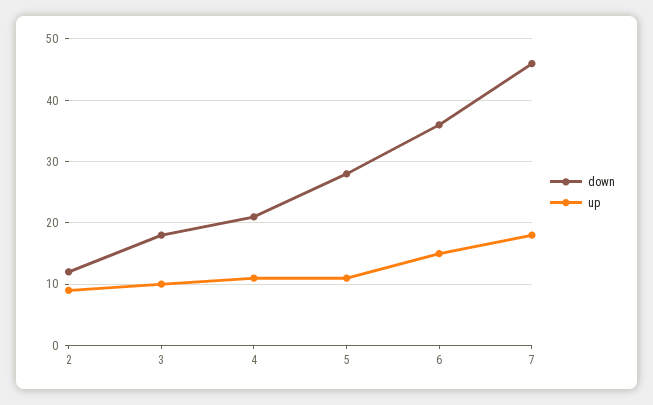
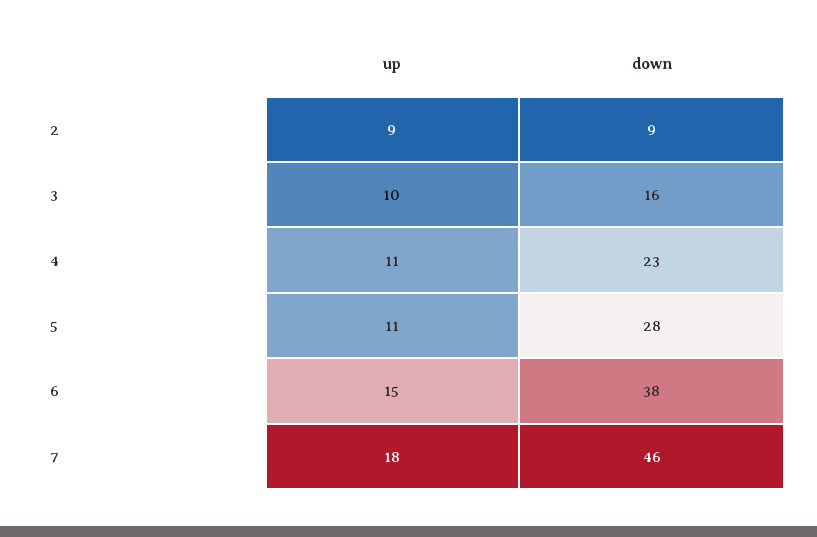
  {
    "down": {
-     "2": 12,
+     "2": 9,
-     "3": 18,
+     "3": 16,
-     "4": 21,
+     "4": 23,
      "5": 28,
-     "6": 36,
+     "6": 38,
      "7": 46
    },
    "up": {
      "2": 9,
      "3": 10,
      "4": 11,
      "5": 11,
      "6": 15,
      "7": 18
    }
  }

